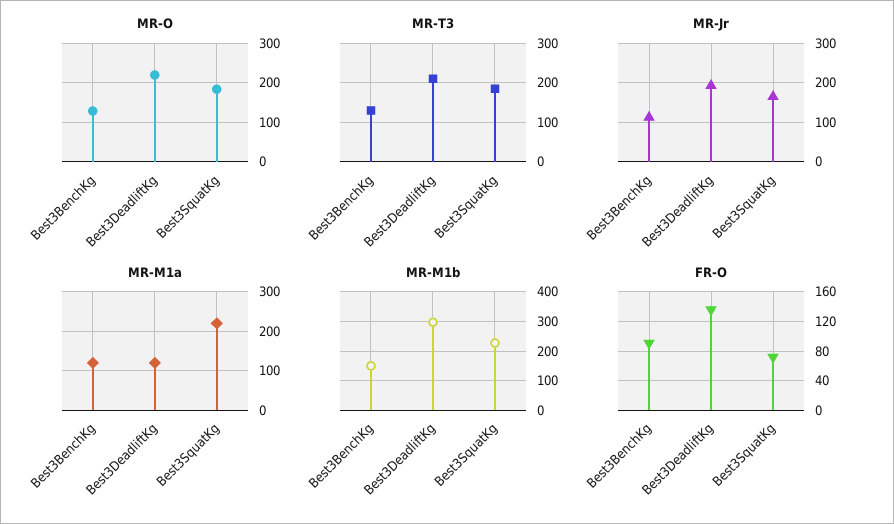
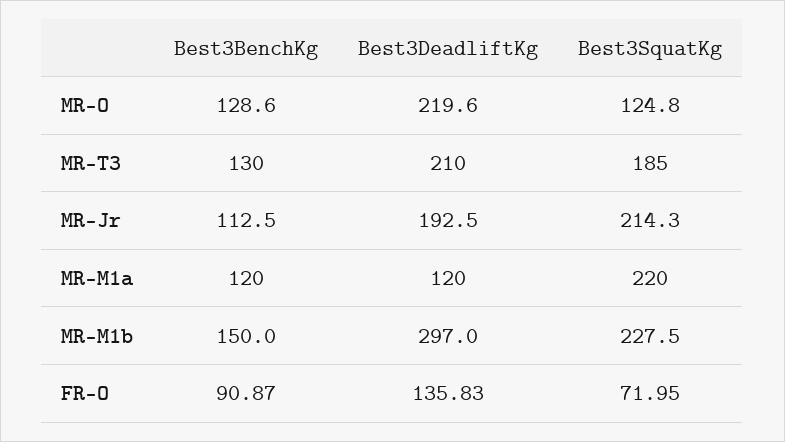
  {
    "MR-O": {
      "Best3BenchKg": 128.6,
      "Best3DeadliftKg": 219.6,
-     "Best3SquatKg": 180
+     "Best3SquatKg": 124.8
    },
    "MR-T3": {
      "Best3BenchKg": 130,
      "Best3DeadliftKg": 210,
      "Best3SquatKg": 185
    },
    "MR-Jr": {
      "Best3BenchKg": 112.5,
      "Best3DeadliftKg": 192.5,
-     "Best3SquatKg": 160
+     "Best3SquatKg": 214.3
    },
    "MR-M1a": {
      "Best3BenchKg": 120,
      "Best3DeadliftKg": 120,
      "Best3SquatKg": 220
    },
    "MR-M1b": {
      "Best3BenchKg": 150,
      "Best3DeadliftKg": 297,
      "Best3SquatKg": 227.5
    },
    "FR-O": {
      "Best3BenchKg": 90.87,
      "Best3DeadliftKg": 135.83,
      "Best3SquatKg": 71.95
    }
  }

